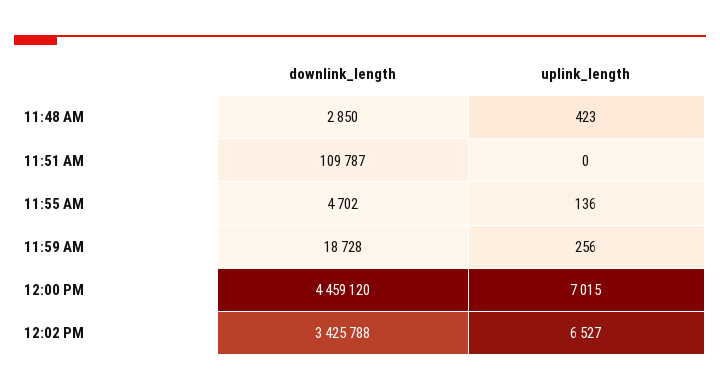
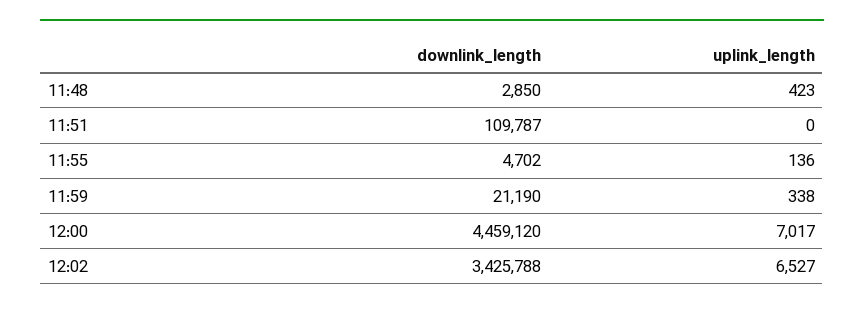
  {
    "downlink_length": {
      "11:48 AM": 2850,
      "11:51 AM": 109787,
      "11:55 AM": 4702,
-     "11:59 AM": 18728,
+     "11:59 AM": 21190,
      "12:00 PM": 4459120,
      "12:02 PM": 3425788
    },
    "uplink_length": {
      "11:48 AM": 423,
      "11:51 AM": 0,
      "11:55 AM": 136,
-     "11:59 AM": 256,
+     "11:59 AM": 338,
-     "12:00 PM": 7015,
+     "12:00 PM": 7017,
      "12:02 PM": 6527
    }
  }

